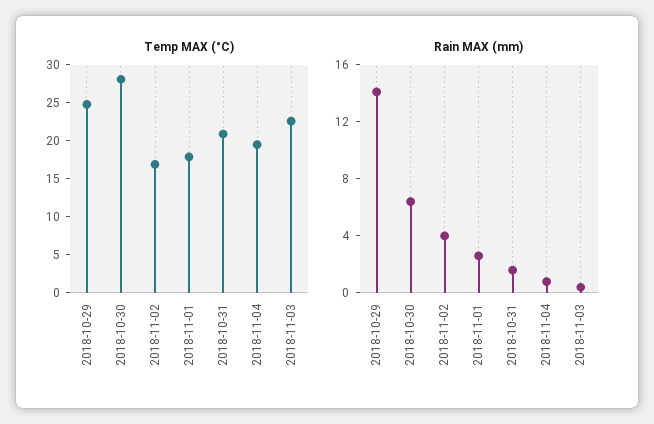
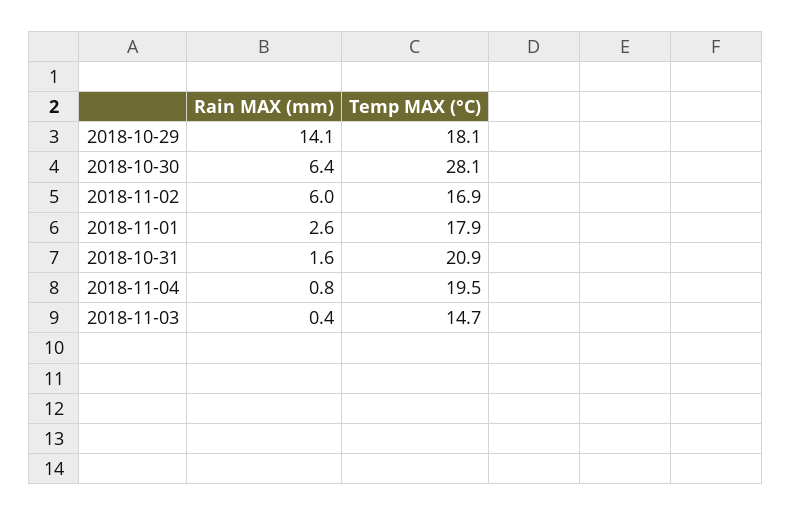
  {
    "Temp MAX (°C)": {
-     "2018-10-29": 25,
+     "2018-10-29": 18.1,
      "2018-10-30": 28.1,
      "2018-11-02": 16.9,
      "2018-11-01": 17.9,
      "2018-10-31": 20.9,
      "2018-11-04": 19.5,
-     "2018-11-03": 22.5
+     "2018-11-03": 14.7
    },
    "Rain MAX (mm)": {
      "2018-10-29": 14.1,
      "2018-10-30": 6.4,
-     "2018-11-02": 4,
+     "2018-11-02": 6,
      "2018-11-01": 2.6,
      "2018-10-31": 1.6,
      "2018-11-04": 0.8,
      "2018-11-03": 0.4
    }
  }

